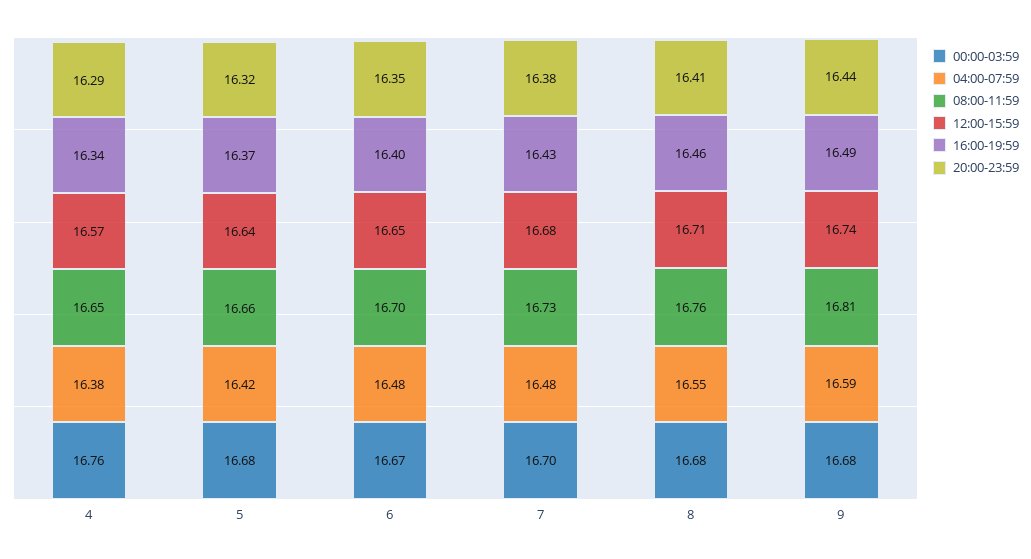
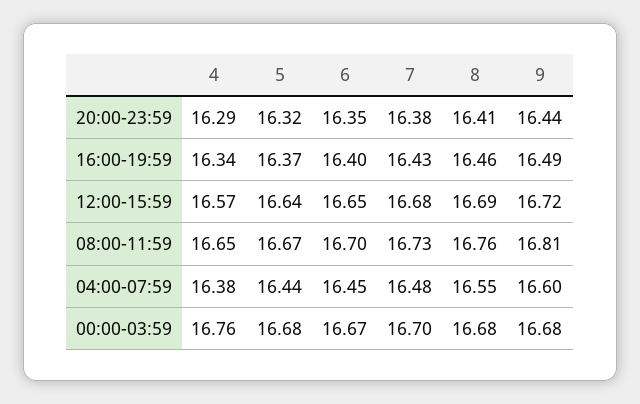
  {
    "00:00-03:59": {
      "4": 16.76,
      "5": 16.68,
      "6": 16.67,
      "7": 16.7,
      "8": 16.68,
      "9": 16.68
    },
    "04:00-07:59": {
      "4": 16.38,
-     "5": 16.42,
+     "5": 16.44,
-     "6": 16.48,
+     "6": 16.45,
      "7": 16.48,
      "8": 16.55,
-     "9": 16.59
+     "9": 16.6
    },
    "08:00-11:59": {
      "4": 16.65,
-     "5": 16.66,
+     "5": 16.67,
      "6": 16.7,
      "7": 16.73,
      "8": 16.76,
      "9": 16.81
    },
    "12:00-15:59": {
      "4": 16.57,
      "5": 16.64,
      "6": 16.65,
      "7": 16.68,
-     "8": 16.71,
+     "8": 16.69,
-     "9": 16.74
+     "9": 16.72
    },
    "16:00-19:59": {
      "4": 16.34,
      "5": 16.37,
      "6": 16.4,
      "7": 16.43,
      "8": 16.46,
      "9": 16.49
    },
    "20:00-23:59": {
      "4": 16.29,
      "5": 16.32,
      "6": 16.35,
      "7": 16.38,
      "8": 16.41,
      "9": 16.44
    }
  }

